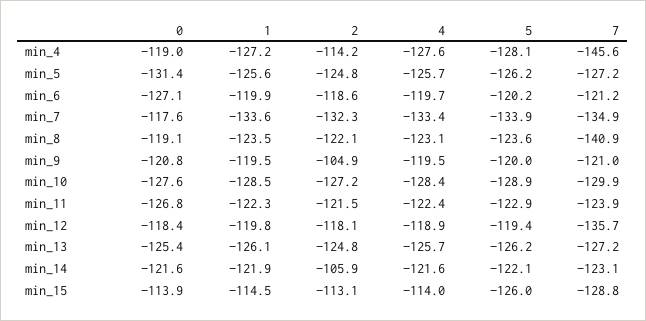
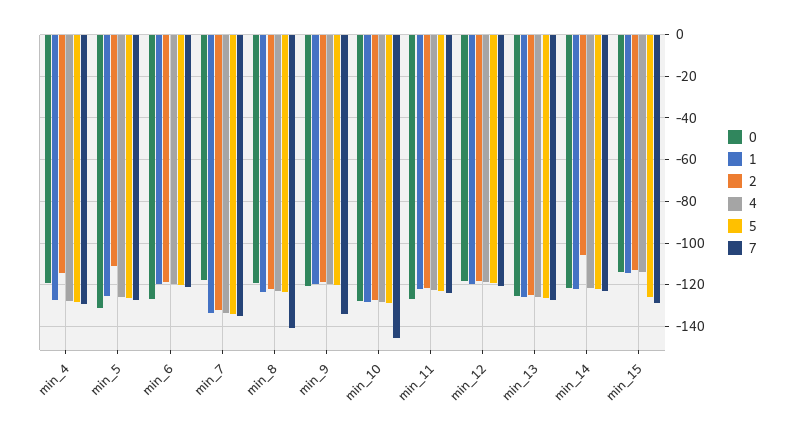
  {
    "0": {
      "min_4": -119,
      "min_5": -131.4,
      "min_6": -127.1,
      "min_7": -117.6,
      "min_8": -119.1,
      "min_9": -120.8,
      "min_10": -127.6,
      "min_11": -126.8,
      "min_12": -118.4,
      "min_13": -125.4,
      "min_14": -121.6,
      "min_15": -113.9
    },
    "1": {
      "min_4": -127.2,
      "min_5": -125.6,
      "min_6": -119.9,
      "min_7": -133.6,
      "min_8": -123.5,
      "min_9": -119.5,
      "min_10": -128.5,
      "min_11": -122.3,
      "min_12": -119.8,
      "min_13": -126.1,
      "min_14": -121.9,
      "min_15": -114.5
    },
    "2": {
      "min_4": -114.2,
-     "min_5": -124.8,
+     "min_5": -110,
      "min_6": -118.6,
      "min_7": -132.3,
      "min_8": -122.1,
-     "min_9": -104.9,
+     "min_9": -120,
      "min_10": -127.2,
      "min_11": -121.5,
      "min_12": -118.1,
      "min_13": -124.8,
      "min_14": -105.9,
      "min_15": -113.1
    },
    "4": {
      "min_4": -127.6,
      "min_5": -125.7,
      "min_6": -119.7,
      "min_7": -133.4,
      "min_8": -123.1,
      "min_9": -119.5,
      "min_10": -128.4,
      "min_11": -122.4,
      "min_12": -118.9,
      "min_13": -125.7,
      "min_14": -121.6,
      "min_15": -114
    },
    "5": {
      "min_4": -128.1,
      "min_5": -126.2,
      "min_6": -120.2,
      "min_7": -133.9,
      "min_8": -123.6,
      "min_9": -120,
      "min_10": -128.9,
      "min_11": -122.9,
      "min_12": -119.4,
      "min_13": -126.2,
      "min_14": -122.1,
      "min_15": -126
    },
    "7": {
-     "min_4": -145.6,
+     "min_4": -130,
      "min_5": -127.2,
      "min_6": -121.2,
      "min_7": -134.9,
      "min_8": -140.9,
-     "min_9": -121,
+     "min_9": -135,
-     "min_10": -129.9,
+     "min_10": -145,
      "min_11": -123.9,
-     "min_12": -135.7,
+     "min_12": -120,
      "min_13": -127.2,
      "min_14": -123.1,
      "min_15": -128.8
    }
  }

